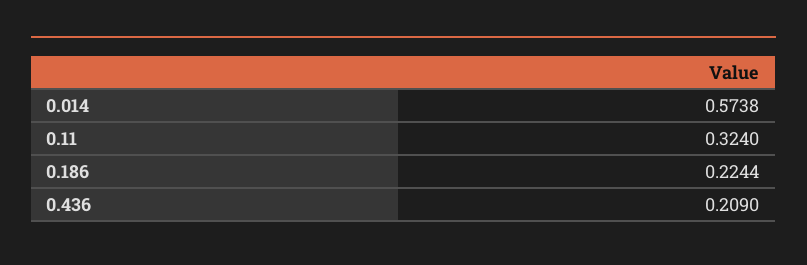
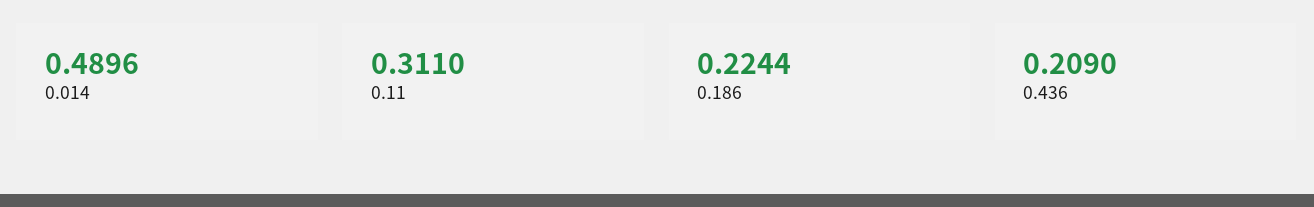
  {
-   "0.014": 0.5738,
+   "0.014": 0.4896,
-   "0.11": 0.324,
+   "0.11": 0.311,
    "0.186": 0.2244,
    "0.436": 0.209
  }

